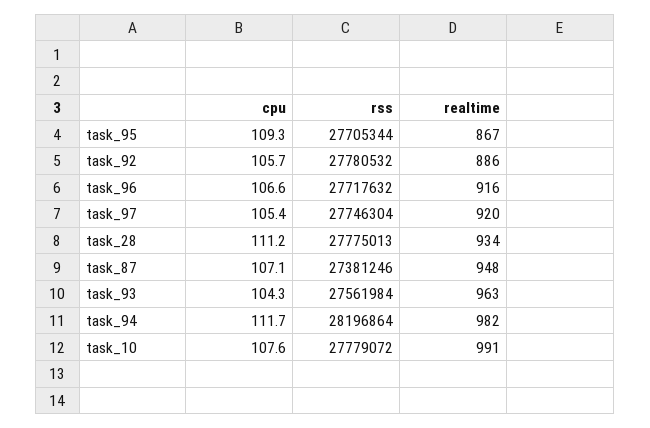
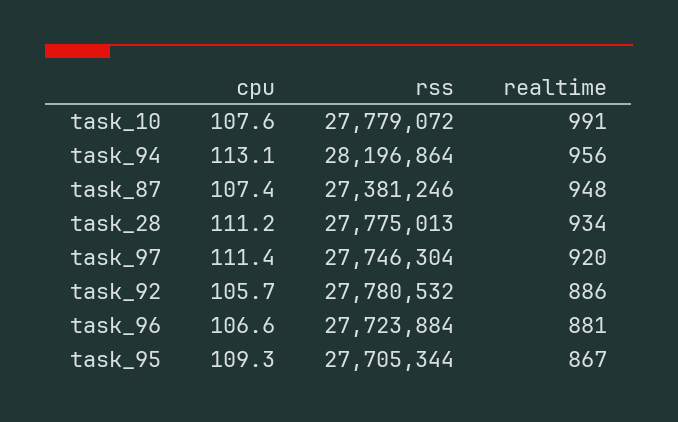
  {
    "cpu": {
      "task_95": 109.3,
      "task_92": 105.7,
      "task_96": 106.6,
-     "task_97": 105.4,
+     "task_97": 111.4,
      "task_28": 111.2,
-     "task_87": 107.1,
+     "task_87": 107.4,
-     "task_93": 104.3,
-     "task_94": 111.7,
+     "task_94": 113.1,
      "task_10": 107.6
    },
    "rss": {
      "task_95": 27705344,
      "task_92": 27780532,
-     "task_96": 27717632,
+     "task_96": 27723884,
      "task_97": 27746304,
      "task_28": 27775013,
      "task_87": 27381246,
-     "task_93": 27561984,
      "task_94": 28196864,
      "task_10": 27779072
    },
    "realtime": {
      "task_95": 867,
      "task_92": 886,
-     "task_96": 916,
+     "task_96": 881,
      "task_97": 920,
      "task_28": 934,
      "task_87": 948,
-     "task_93": 963,
-     "task_94": 982,
+     "task_94": 956,
      "task_10": 991
    }
  }

